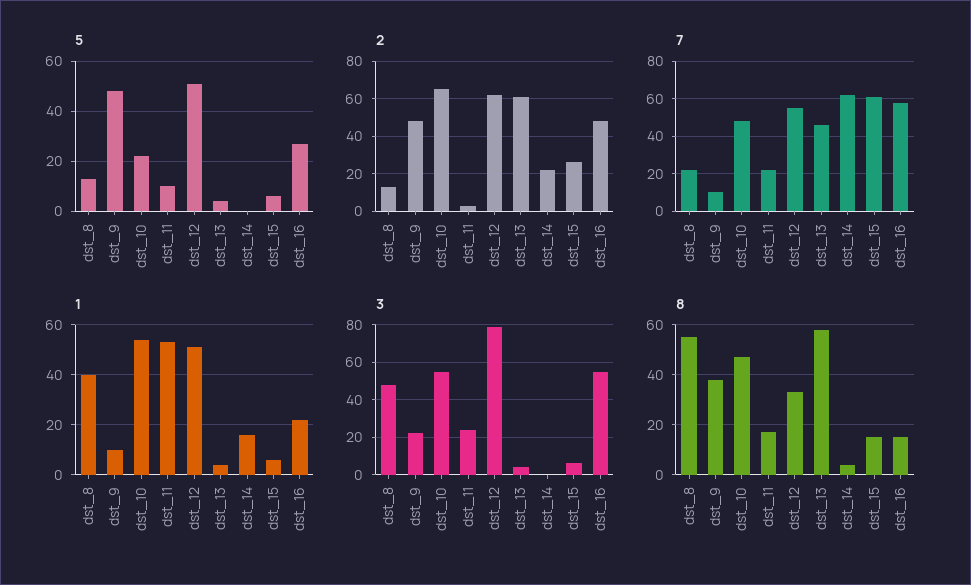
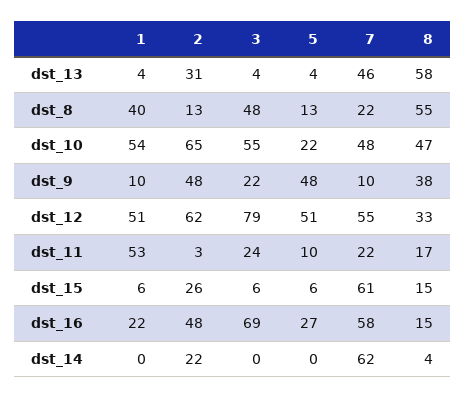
  {
    "5": {
      "dst_8": 13,
      "dst_9": 48,
      "dst_10": 22,
      "dst_11": 10,
      "dst_12": 51,
      "dst_13": 4,
      "dst_14": 0,
      "dst_15": 6,
      "dst_16": 27
    },
    "2": {
      "dst_8": 13,
      "dst_9": 48,
      "dst_10": 65,
      "dst_11": 3,
      "dst_12": 62,
-     "dst_13": 60,
+     "dst_13": 31,
      "dst_14": 22,
      "dst_15": 26,
      "dst_16": 48
    },
    "7": {
      "dst_8": 22,
      "dst_9": 10,
      "dst_10": 48,
      "dst_11": 22,
      "dst_12": 55,
      "dst_13": 46,
      "dst_14": 62,
      "dst_15": 61,
      "dst_16": 58
    },
    "1": {
      "dst_8": 40,
      "dst_9": 10,
      "dst_10": 54,
      "dst_11": 53,
      "dst_12": 51,
      "dst_13": 4,
-     "dst_14": 15,
+     "dst_14": 0,
      "dst_15": 6,
      "dst_16": 22
    },
    "3": {
      "dst_8": 48,
      "dst_9": 22,
      "dst_10": 55,
      "dst_11": 24,
      "dst_12": 79,
      "dst_13": 4,
      "dst_14": 0,
      "dst_15": 6,
-     "dst_16": 55
+     "dst_16": 69
    },
    "8": {
      "dst_8": 55,
      "dst_9": 38,
      "dst_10": 47,
      "dst_11": 17,
      "dst_12": 33,
      "dst_13": 58,
      "dst_14": 4,
      "dst_15": 15,
      "dst_16": 15
    }
  }

